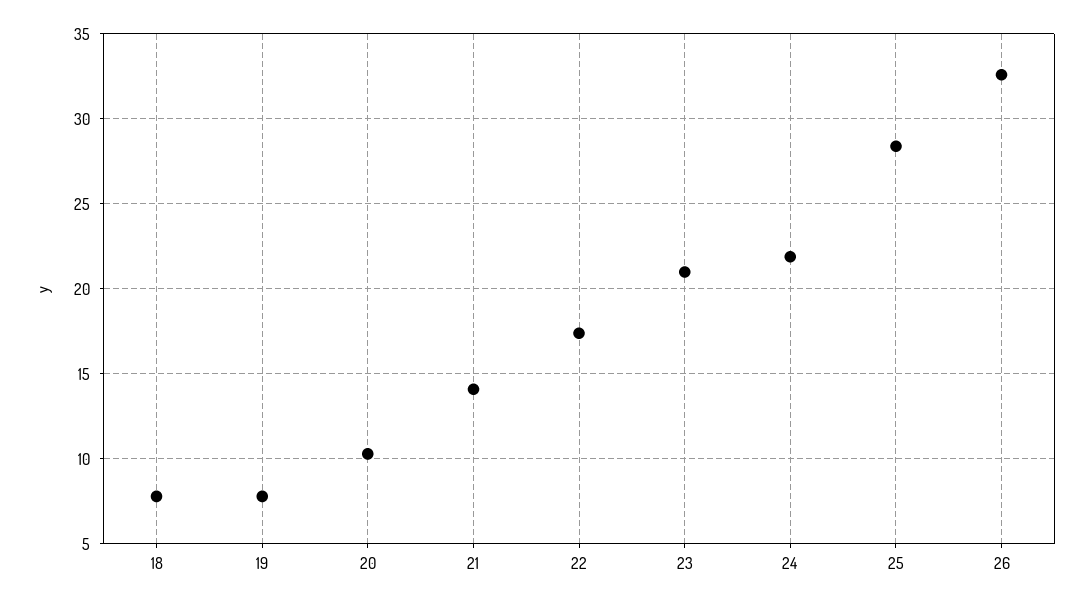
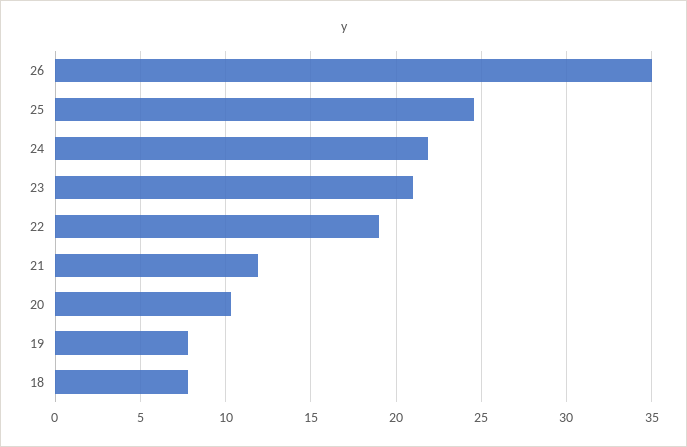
  {
    "18": 8,
    "19": 8,
    "20": 10.5,
-   "21": 14,
+   "21": 12,
-   "22": 17.5,
+   "22": 19,
    "23": 21,
    "24": 22,
-   "25": 28.5,
+   "25": 24.5,
-   "26": 32.5
+   "26": 35
  }

